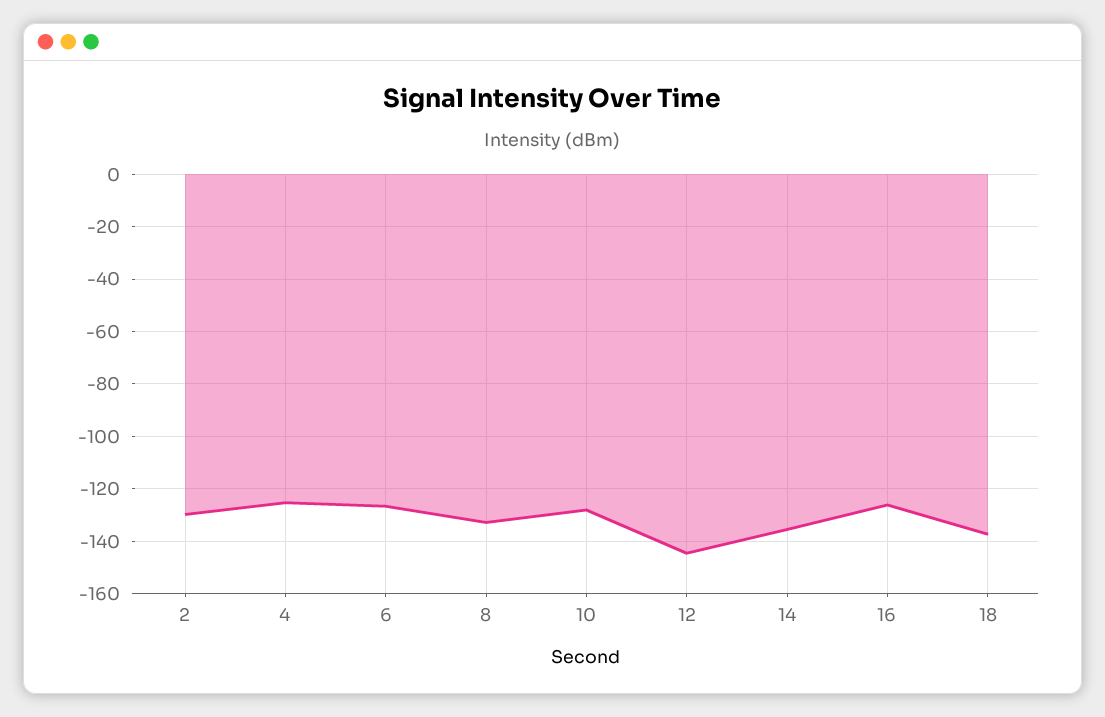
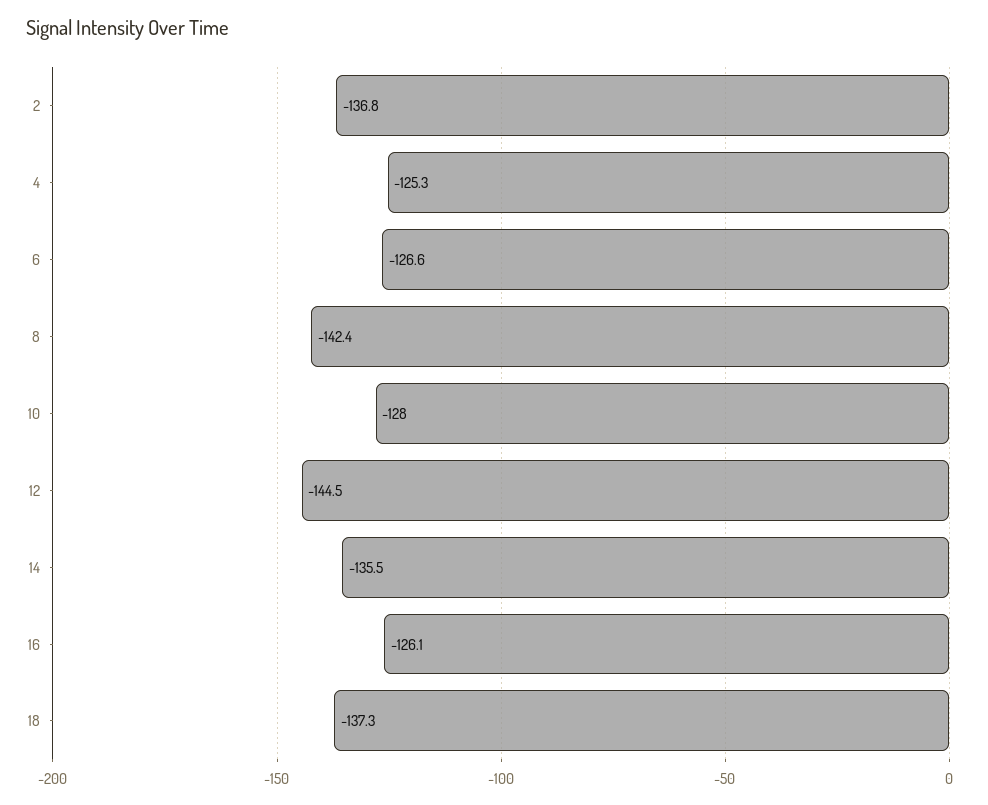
  {
-   "2": -130,
+   "2": -136.8,
    "4": -125.3,
    "6": -126.6,
-   "8": -132.5,
+   "8": -142.4,
    "10": -128,
    "12": -144.5,
    "14": -135.5,
    "16": -126.1,
    "18": -137.3
  }

